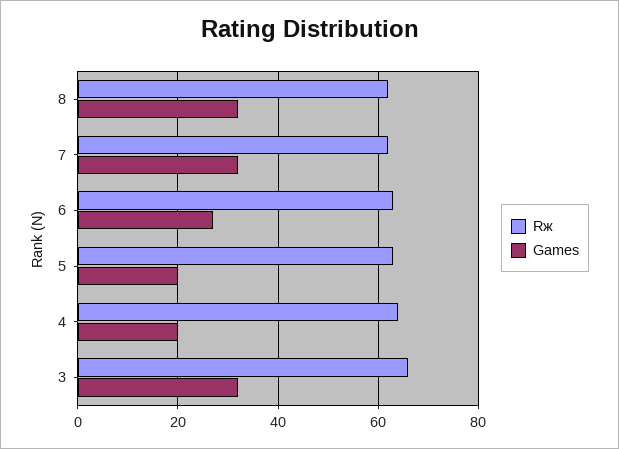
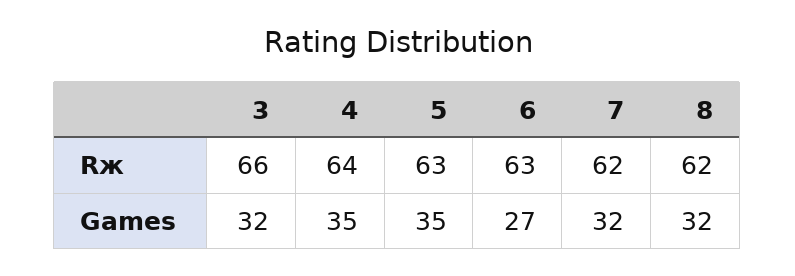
  {
    "Rж": {
      "8": 62,
      "7": 62,
      "6": 63,
      "5": 63,
      "4": 64,
      "3": 66
    },
    "Games": {
      "8": 32,
      "7": 32,
      "6": 27,
-     "5": 20,
+     "5": 35,
-     "4": 20,
+     "4": 35,
      "3": 32
    }
  }

